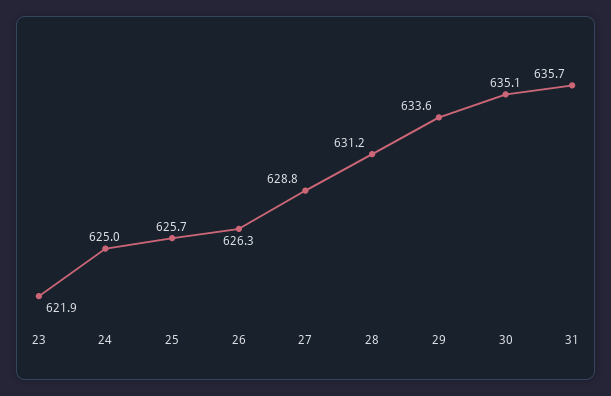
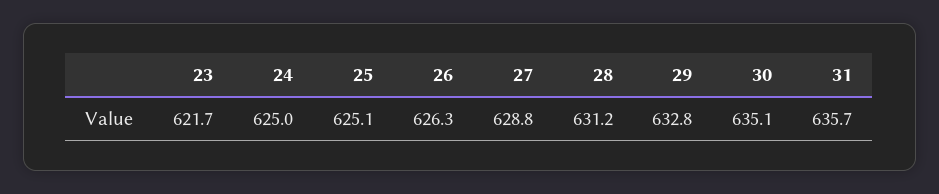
  {
-   "23": 621.9,
+   "23": 621.7,
    "24": 625,
-   "25": 625.7,
+   "25": 625.1,
    "26": 626.3,
    "27": 628.8,
    "28": 631.2,
-   "29": 633.6,
+   "29": 632.8,
    "30": 635.1,
    "31": 635.7
  }

